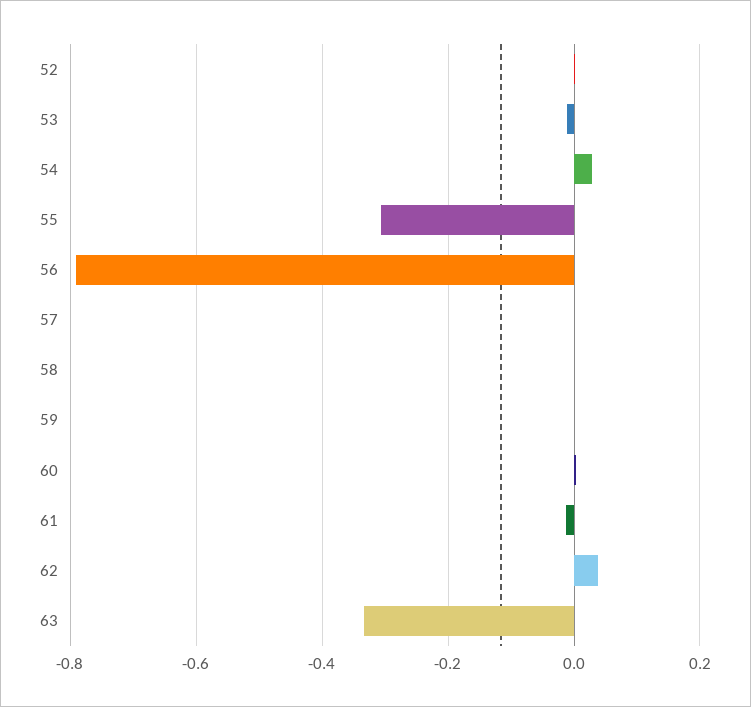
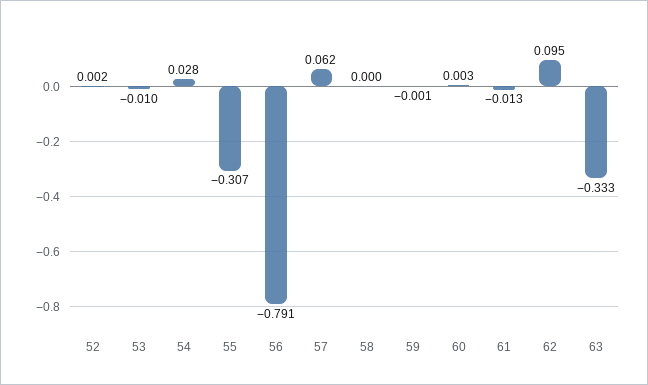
  {
    "52": 0.002,
    "53": -0.01,
    "54": 0.028,
    "55": -0.307,
    "56": -0.791,
-   "57": 0,
+   "57": 0.062,
    "58": 0,
    "59": -0.001,
    "60": 0.003,
    "61": -0.013,
-   "62": 0.04,
+   "62": 0.095,
    "63": -0.333
  }

